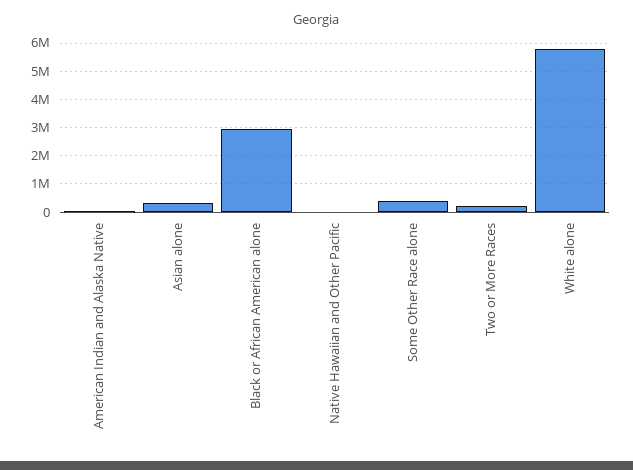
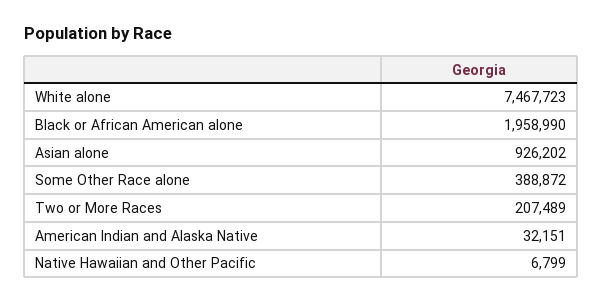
  {
    "American Indian and Alaska Native": 32151,
-   "Asian alone": 250000,
+   "Asian alone": 926202,
-   "Black or African American alone": 3000000,
+   "Black or African American alone": 1958990,
    "Native Hawaiian and Other Pacific": 6799,
    "Some Other Race alone": 388872,
    "Two or More Races": 207489,
-   "White alone": 5750000
+   "White alone": 7467723
  }

